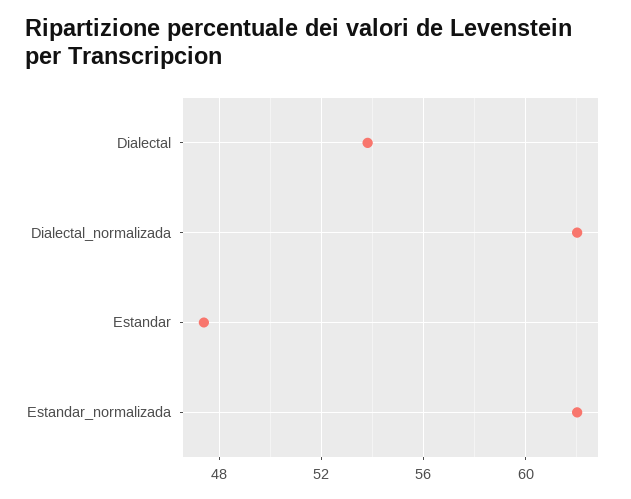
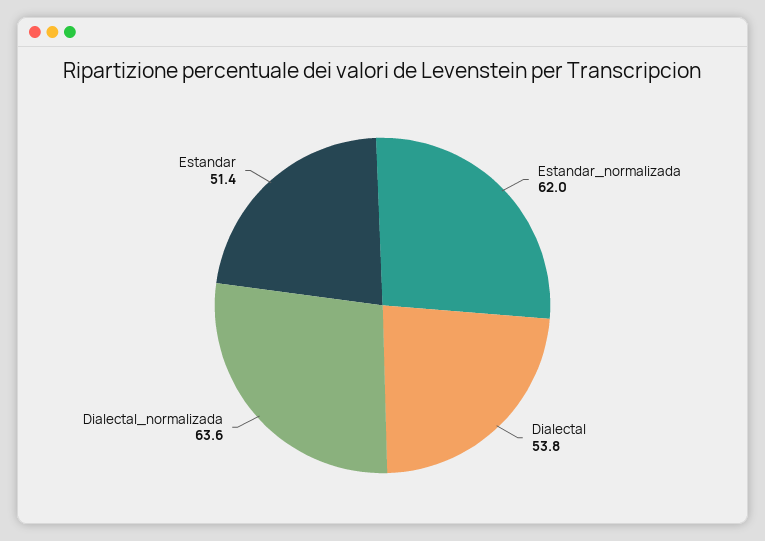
  {
    "Dialectal": 53.8,
-   "Dialectal_normalizada": 62,
+   "Dialectal_normalizada": 63.6,
-   "Estandar": 47.5,
+   "Estandar": 51.4,
    "Estandar_normalizada": 62
  }

